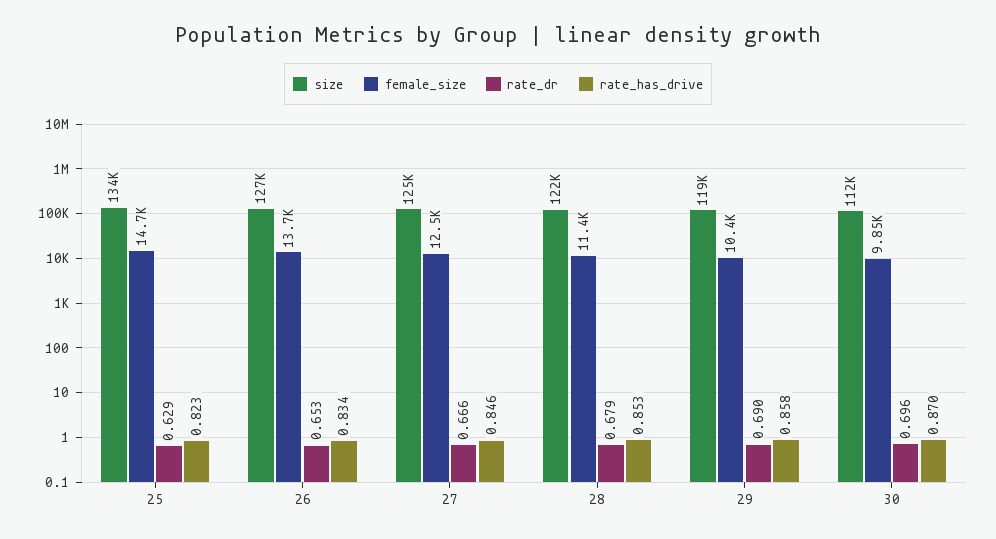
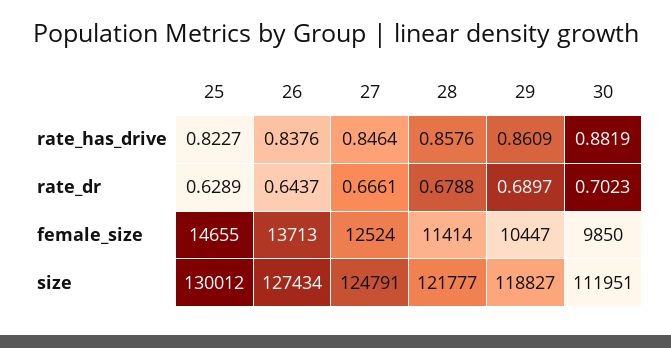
  {
    "size": {
-     "25": 134000,
+     "25": 130012,
      "26": 127434,
      "27": 124791,
      "28": 121777,
      "29": 118827,
      "30": 111951
    },
    "female_size": {
      "25": 14655,
      "26": 13713,
      "27": 12524,
      "28": 11414,
      "29": 10447,
      "30": 9850
    },
    "rate_dr": {
      "25": 0.6289,
-     "26": 0.653,
+     "26": 0.6437,
      "27": 0.6661,
      "28": 0.6788,
      "29": 0.6897,
-     "30": 0.696
+     "30": 0.7023
    },
    "rate_has_drive": {
      "25": 0.8227,
-     "26": 0.834,
+     "26": 0.8376,
      "27": 0.8464,
-     "28": 0.853,
+     "28": 0.8576,
-     "29": 0.858,
+     "29": 0.8609,
-     "30": 0.87
+     "30": 0.8819
    }
  }

